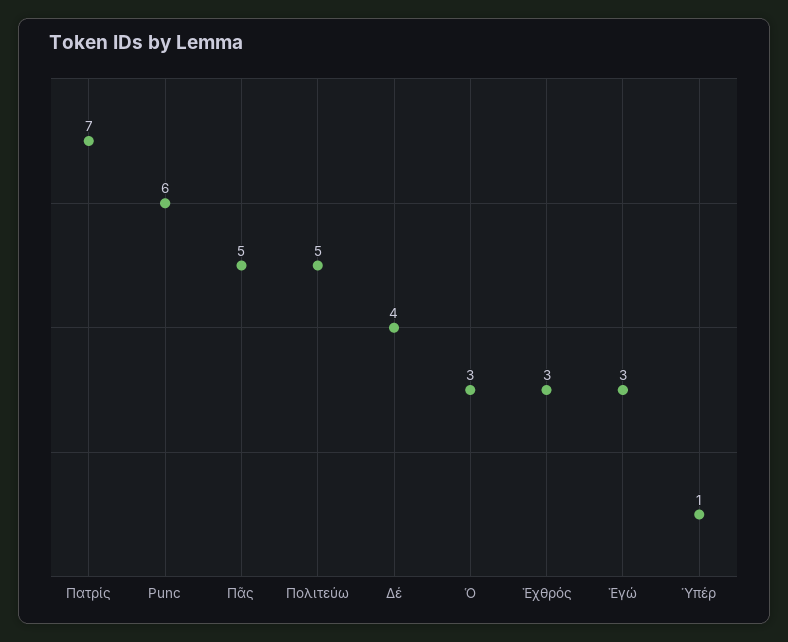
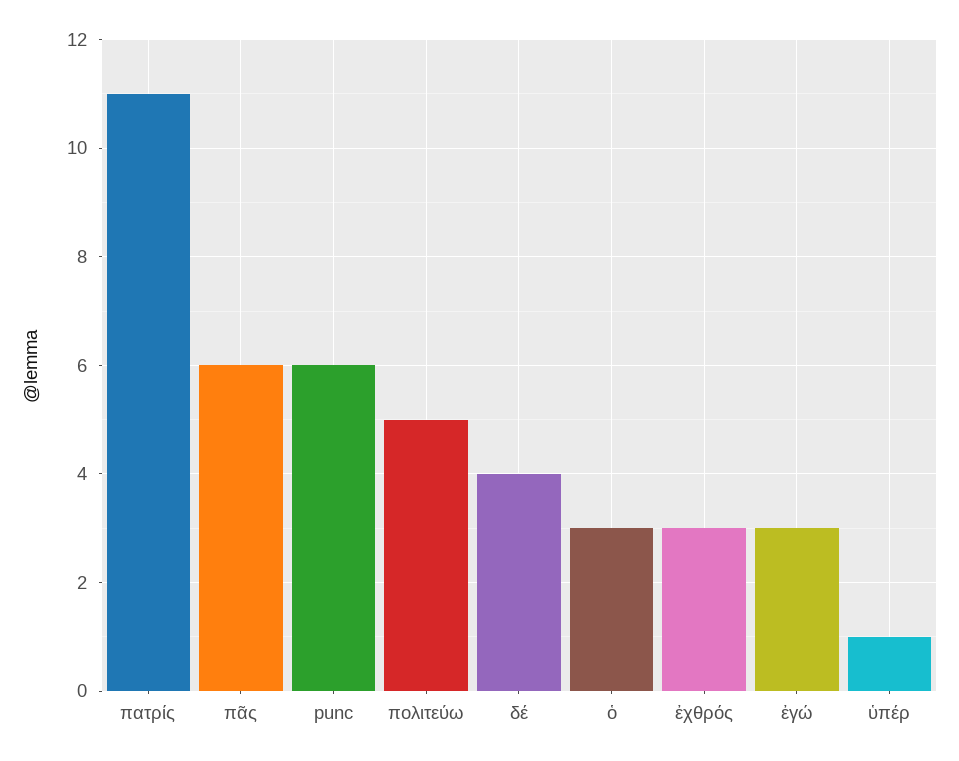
  {
-   "Πατρίς": 7,
+   "Πατρίς": 11,
    "Punc": 6,
-   "Πᾶς": 5,
+   "Πᾶς": 6,
    "Πολιτεύω": 5,
    "Δέ": 4,
    "Ὁ": 3,
    "Ἐχθρός": 3,
    "Ἐγώ": 3,
    "Ὑπέρ": 1
  }

